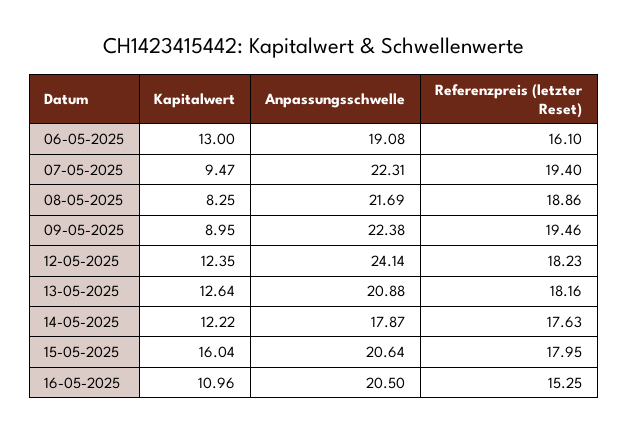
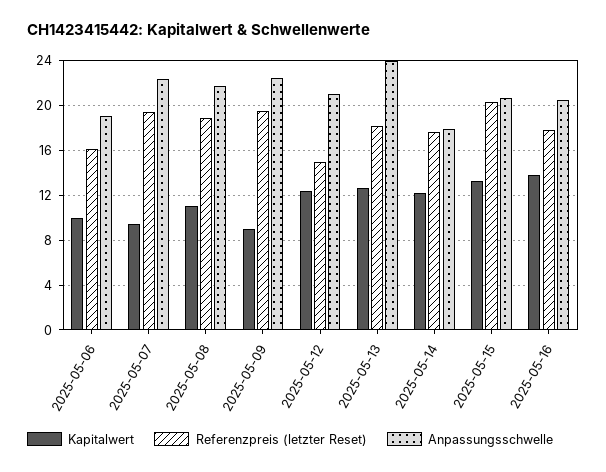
  {
    "Kapitalwert": {
-     "06-05-2025": 13,
+     "06-05-2025": 10,
      "07-05-2025": 9.47,
-     "08-05-2025": 8.25,
+     "08-05-2025": 11,
      "09-05-2025": 8.95,
      "12-05-2025": 12.35,
      "13-05-2025": 12.64,
      "14-05-2025": 12.22,
-     "15-05-2025": 16.04,
+     "15-05-2025": 13,
-     "16-05-2025": 10.96
+     "16-05-2025": 14
    },
    "Anpassungsschwelle": {
      "06-05-2025": 19.08,
      "07-05-2025": 22.31,
      "08-05-2025": 21.69,
      "09-05-2025": 22.38,
-     "12-05-2025": 24.14,
+     "12-05-2025": 21,
-     "13-05-2025": 20.88,
+     "13-05-2025": 24,
      "14-05-2025": 17.87,
      "15-05-2025": 20.64,
      "16-05-2025": 20.5
    },
    "Referenzpreis (letzter Reset)": {
      "06-05-2025": 16.1,
      "07-05-2025": 19.4,
      "08-05-2025": 18.86,
      "09-05-2025": 19.46,
-     "12-05-2025": 18.23,
+     "12-05-2025": 15,
      "13-05-2025": 18.16,
      "14-05-2025": 17.63,
-     "15-05-2025": 17.95,
+     "15-05-2025": 20,
-     "16-05-2025": 15.25
+     "16-05-2025": 18
    }
  }

